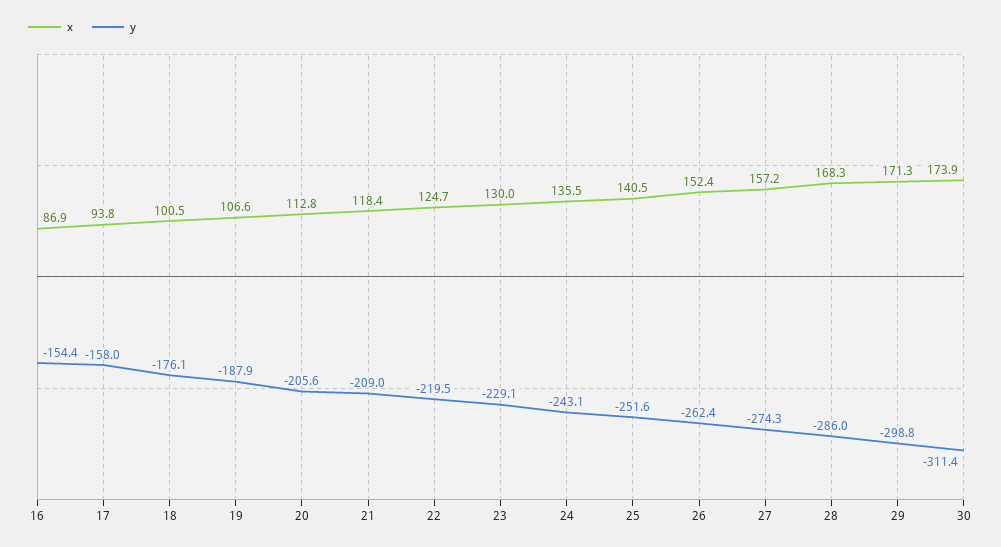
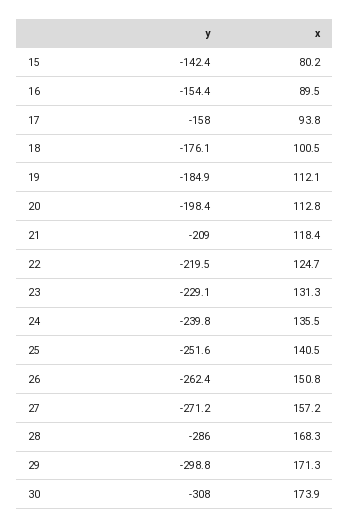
  {
    "x": {
-     "16": 86.9,
+     "16": 89.5,
      "17": 93.8,
      "18": 100.5,
-     "19": 106.6,
+     "19": 112.1,
      "20": 112.8,
      "21": 118.4,
      "22": 124.7,
-     "23": 130,
+     "23": 131.3,
      "24": 135.5,
      "25": 140.5,
-     "26": 152.4,
+     "26": 150.8,
      "27": 157.2,
      "28": 168.3,
      "29": 171.3,
-     "30": 173.9
+     "30": 173.9,
+     "15": 80.2
    },
    "y": {
      "16": -154.4,
      "17": -158,
      "18": -176.1,
-     "19": -187.9,
+     "19": -184.9,
-     "20": -205.6,
+     "20": -198.4,
      "21": -209,
      "22": -219.5,
      "23": -229.1,
-     "24": -243.1,
+     "24": -239.8,
      "25": -251.6,
      "26": -262.4,
-     "27": -274.3,
+     "27": -271.2,
      "28": -286,
      "29": -298.8,
-     "30": -311.4
+     "30": -308,
+     "15": -142.4
    }
  }

